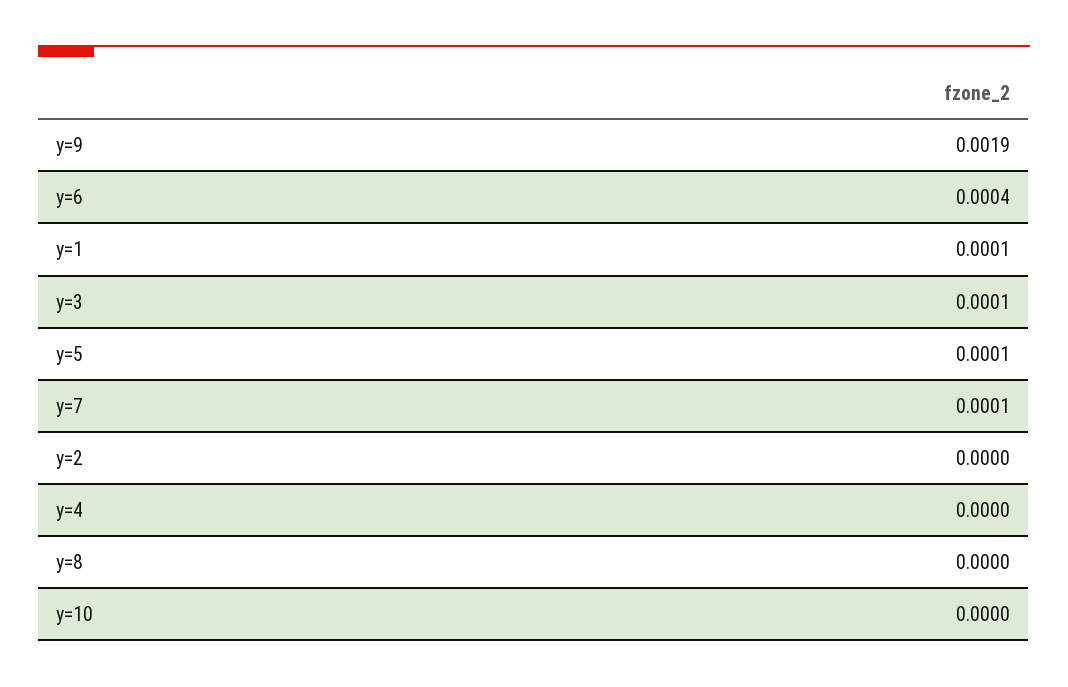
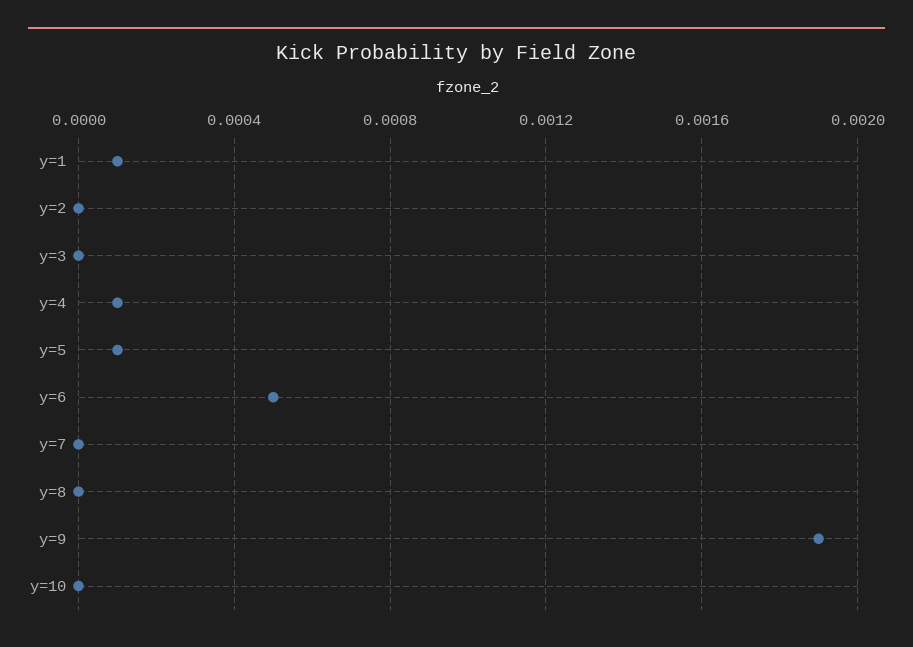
  {
    "y=9": 0.0019,
-   "y=6": 0.0004,
+   "y=6": 0.0005,
    "y=1": 0.0001,
-   "y=3": 0.0001,
+   "y=3": 0,
    "y=5": 0.0001,
-   "y=7": 0.0001,
+   "y=7": 0,
    "y=2": 0,
-   "y=4": 0,
+   "y=4": 0.0001,
    "y=8": 0,
    "y=10": 0
  }

